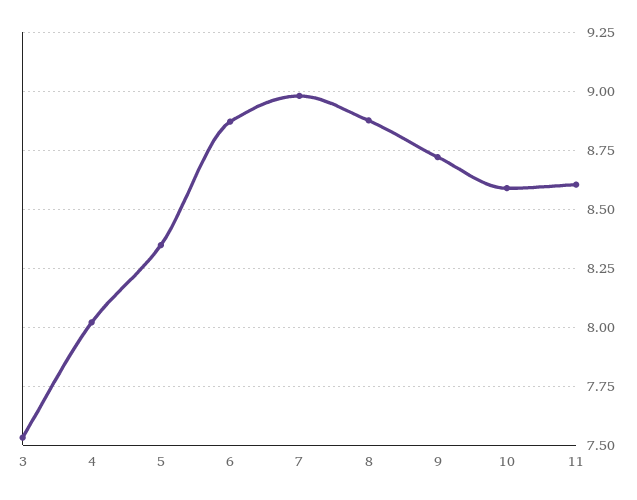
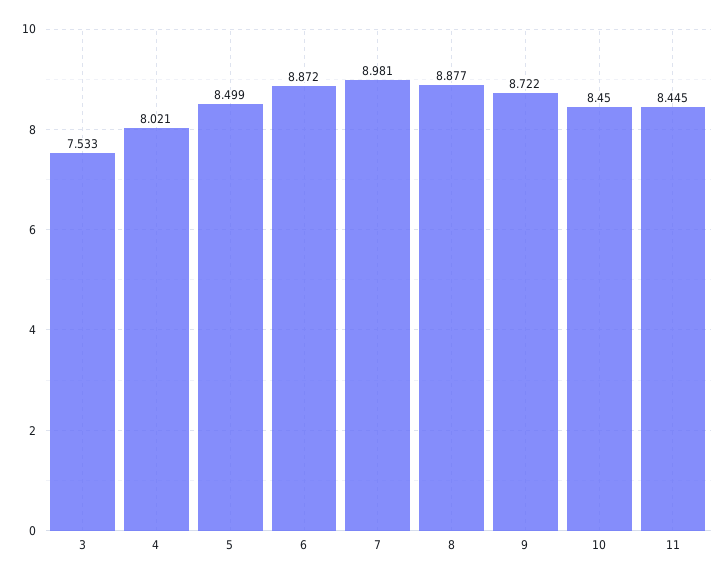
  {
    "3": 7.533,
    "4": 8.021,
-   "5": 8.35,
+   "5": 8.499,
    "6": 8.872,
    "7": 8.981,
    "8": 8.877,
    "9": 8.722,
-   "10": 8.6,
+   "10": 8.45,
-   "11": 8.6
+   "11": 8.445
  }

